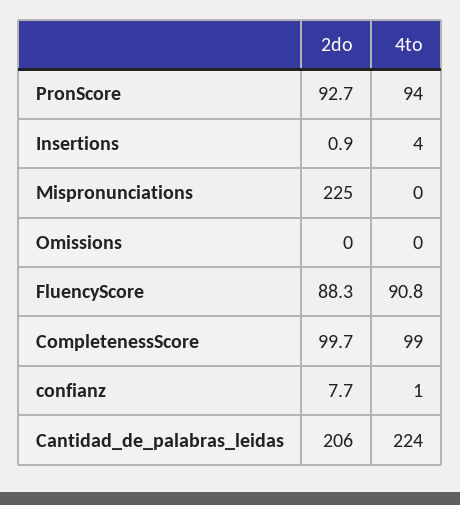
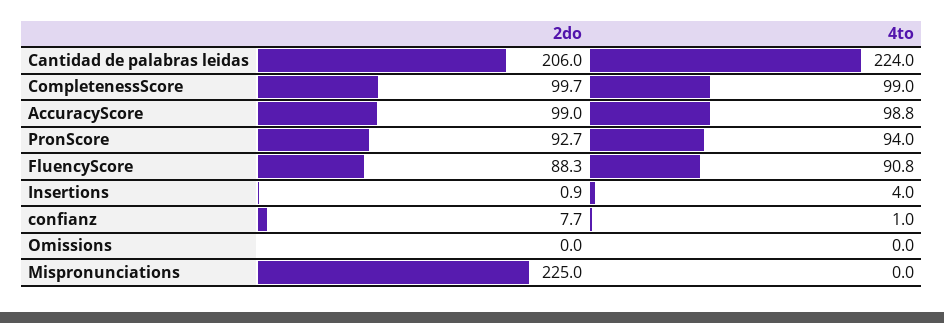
  {
    "2do": {
      "PronScore": 92.7,
      "Insertions": 0.9,
      "Mispronunciations": 225,
      "Omissions": 0,
      "FluencyScore": 88.3,
      "CompletenessScore": 99.7,
      "confianz": 7.7,
-     "Cantidad_de_palabras_leidas": 206
+     "Cantidad_de_palabras_leidas": 206,
+     "AccuracyScore": 99
    },
    "4to": {
      "PronScore": 94,
      "Insertions": 4,
      "Mispronunciations": 0,
      "Omissions": 0,
      "FluencyScore": 90.8,
      "CompletenessScore": 99,
      "confianz": 1,
-     "Cantidad_de_palabras_leidas": 224
+     "Cantidad_de_palabras_leidas": 224,
+     "AccuracyScore": 98.8
    }
  }

